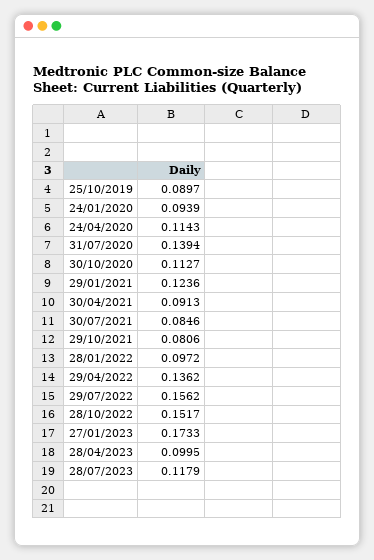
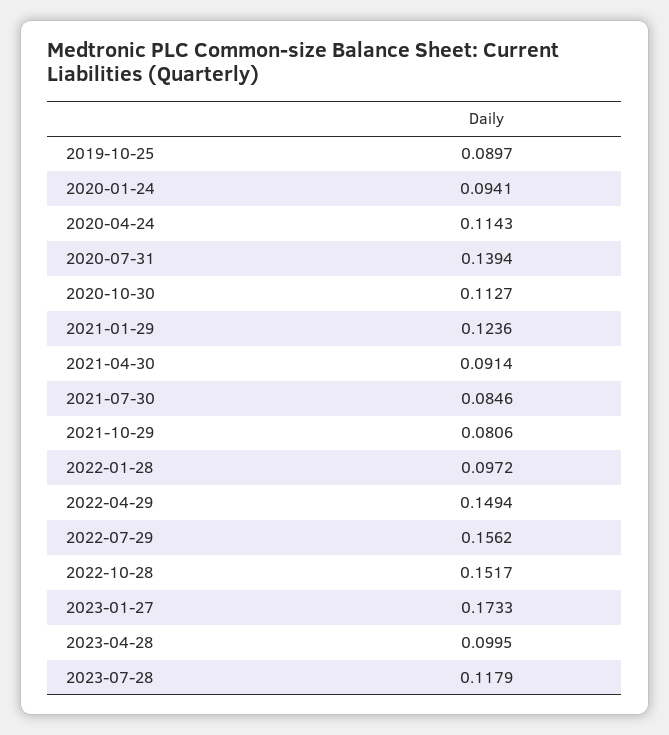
  {
    "25/10/2019": 0.0897,
-   "24/01/2020": 0.0939,
+   "24/01/2020": 0.0941,
    "24/04/2020": 0.1143,
    "31/07/2020": 0.1394,
    "30/10/2020": 0.1127,
    "29/01/2021": 0.1236,
-   "30/04/2021": 0.0913,
+   "30/04/2021": 0.0914,
    "30/07/2021": 0.0846,
    "29/10/2021": 0.0806,
    "28/01/2022": 0.0972,
-   "29/04/2022": 0.1362,
+   "29/04/2022": 0.1494,
    "29/07/2022": 0.1562,
    "28/10/2022": 0.1517,
    "27/01/2023": 0.1733,
    "28/04/2023": 0.0995,
    "28/07/2023": 0.1179
  }

